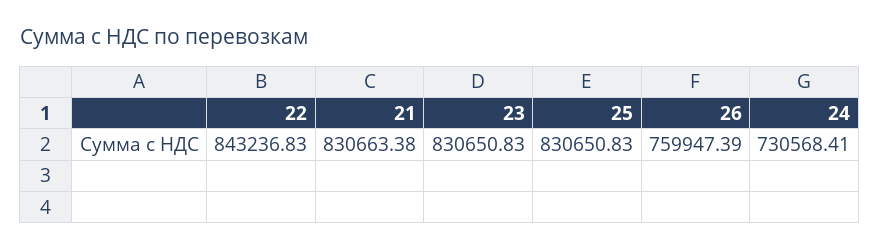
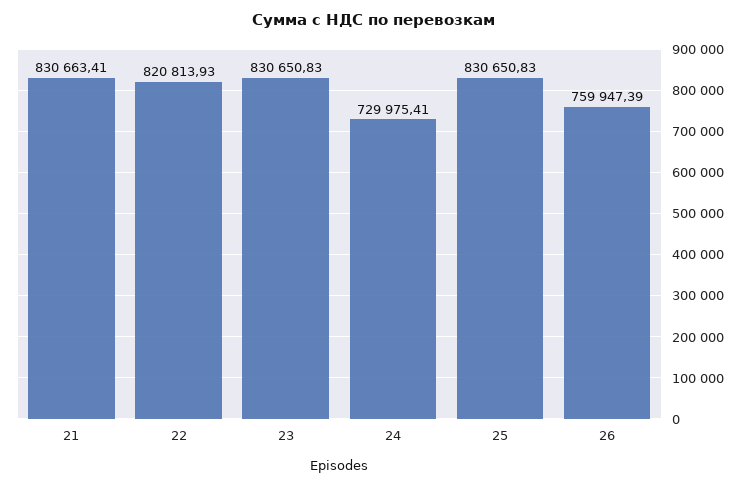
  {
-   "22": 843236.83,
+   "22": 820813.93,
-   "21": 830663.38,
+   "21": 830663.41,
    "23": 830650.83,
    "25": 830650.83,
    "26": 759947.39,
-   "24": 730568.41
+   "24": 729975.41
  }

